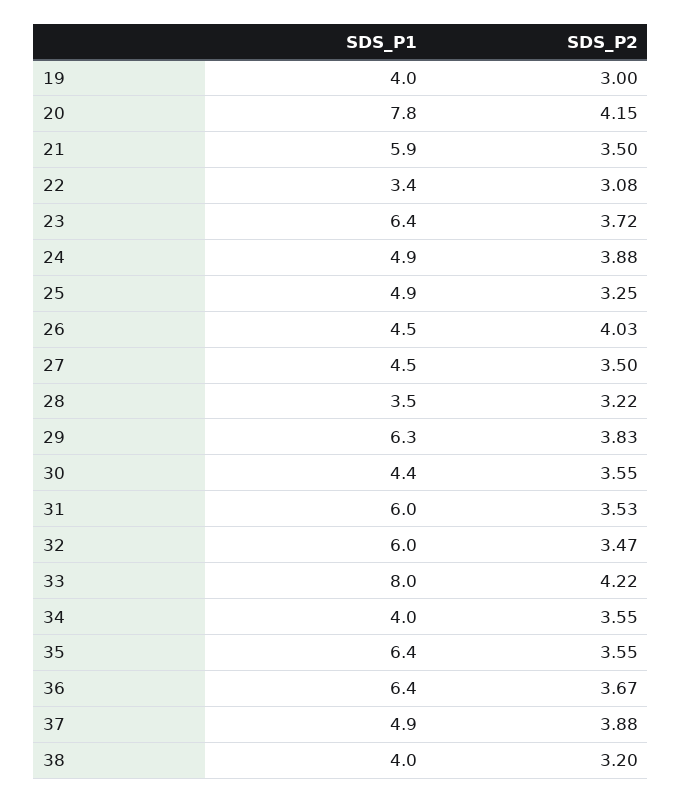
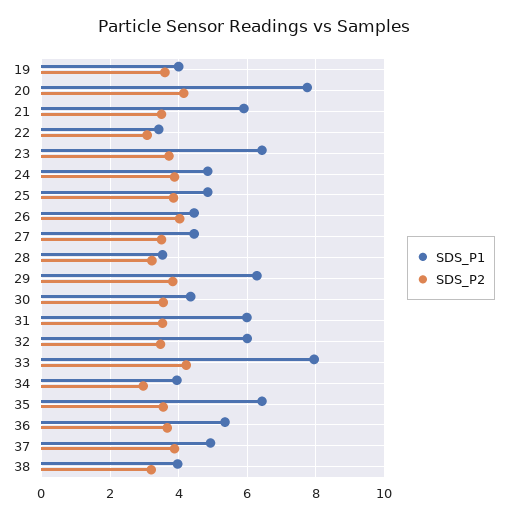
  {
    "SDS_P1": {
      "19": 4,
      "20": 7.8,
      "21": 5.9,
      "22": 3.4,
      "23": 6.4,
      "24": 4.9,
      "25": 4.9,
      "26": 4.5,
      "27": 4.5,
      "28": 3.5,
      "29": 6.3,
      "30": 4.4,
      "31": 6,
      "32": 6,
      "33": 8,
      "34": 4,
      "35": 6.4,
-     "36": 6.4,
+     "36": 5.4,
      "37": 4.9,
      "38": 4
    },
    "SDS_P2": {
-     "19": 3,
+     "19": 3.6,
      "20": 4.15,
      "21": 3.5,
      "22": 3.08,
      "23": 3.72,
      "24": 3.88,
-     "25": 3.25,
+     "25": 3.8,
      "26": 4.03,
      "27": 3.5,
      "28": 3.22,
      "29": 3.83,
      "30": 3.55,
      "31": 3.53,
      "32": 3.47,
      "33": 4.22,
-     "34": 3.55,
+     "34": 3,
      "35": 3.55,
      "36": 3.67,
      "37": 3.88,
      "38": 3.2
    }
  }

